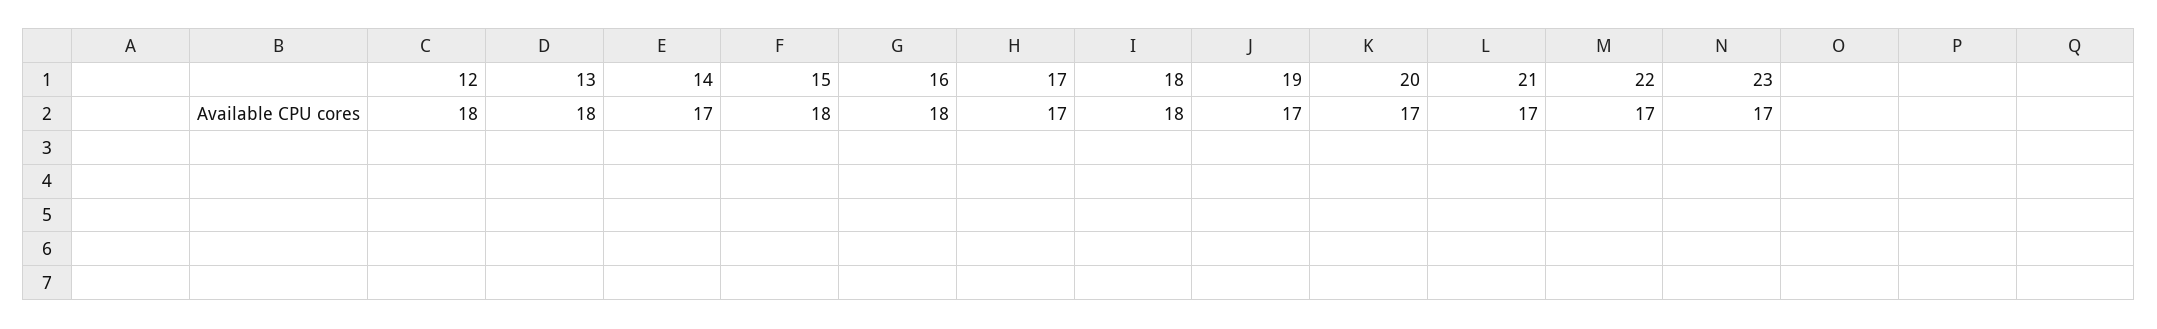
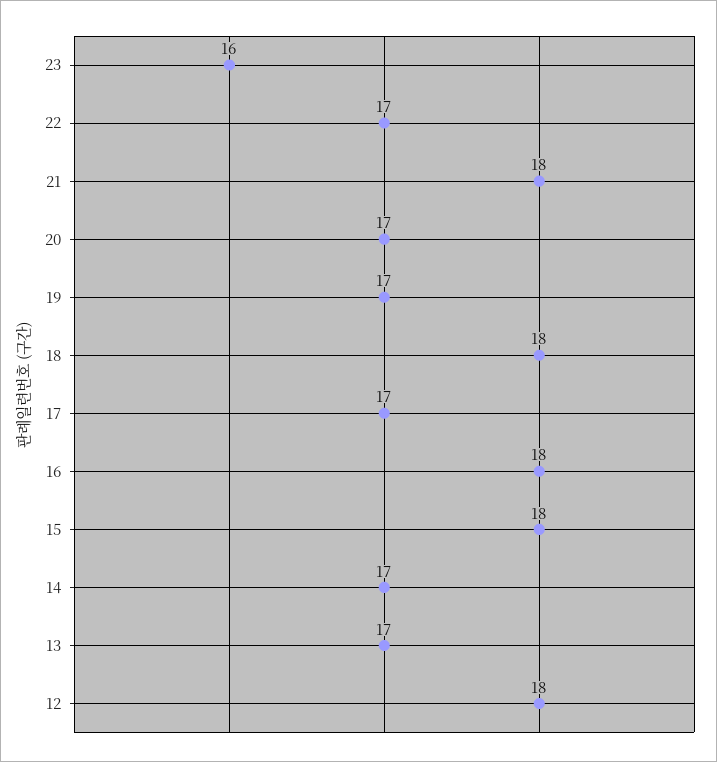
  {
    "12": 18,
-   "13": 18,
+   "13": 17,
    "14": 17,
    "15": 18,
    "16": 18,
    "17": 17,
    "18": 18,
    "19": 17,
    "20": 17,
-   "21": 17,
+   "21": 18,
    "22": 17,
-   "23": 17
+   "23": 16
  }

